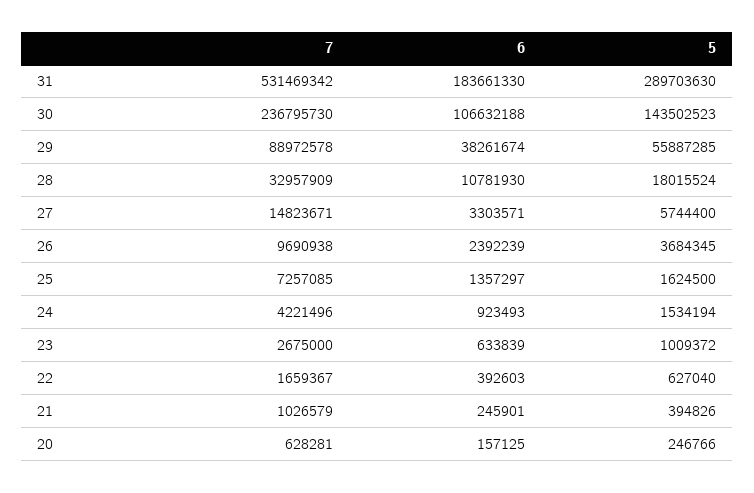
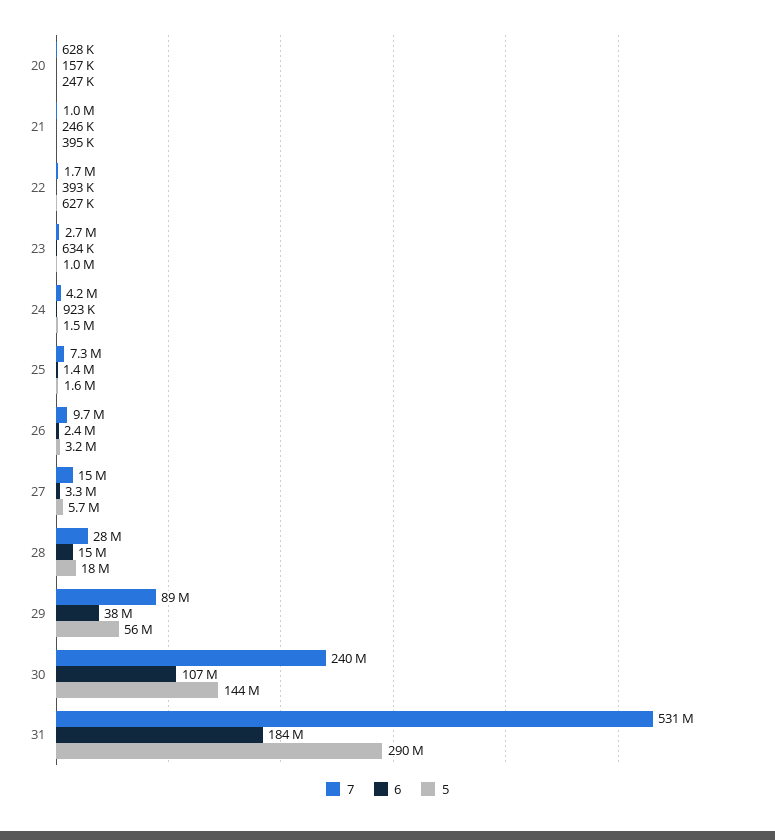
  {
    "7": {
      "31": 531469342,
-     "30": 236795730,
+     "30": 240000000,
      "29": 88972578,
-     "28": 32957909,
+     "28": 28000000,
      "27": 14823671,
      "26": 9690938,
      "25": 7257085,
      "24": 4221496,
      "23": 2675000,
      "22": 1659367,
      "21": 1026579,
      "20": 628281
    },
    "6": {
      "31": 183661330,
      "30": 106632188,
      "29": 38261674,
-     "28": 10781930,
+     "28": 15000000,
      "27": 3303571,
      "26": 2392239,
      "25": 1357297,
      "24": 923493,
      "23": 633839,
      "22": 392603,
      "21": 245901,
      "20": 157125
    },
    "5": {
      "31": 289703630,
      "30": 143502523,
      "29": 55887285,
      "28": 18015524,
      "27": 5744400,
-     "26": 3684345,
+     "26": 3200000,
      "25": 1624500,
      "24": 1534194,
      "23": 1009372,
      "22": 627040,
      "21": 394826,
      "20": 246766
    }
  }

